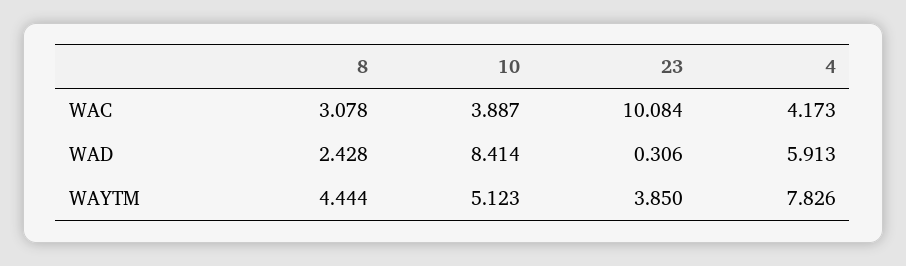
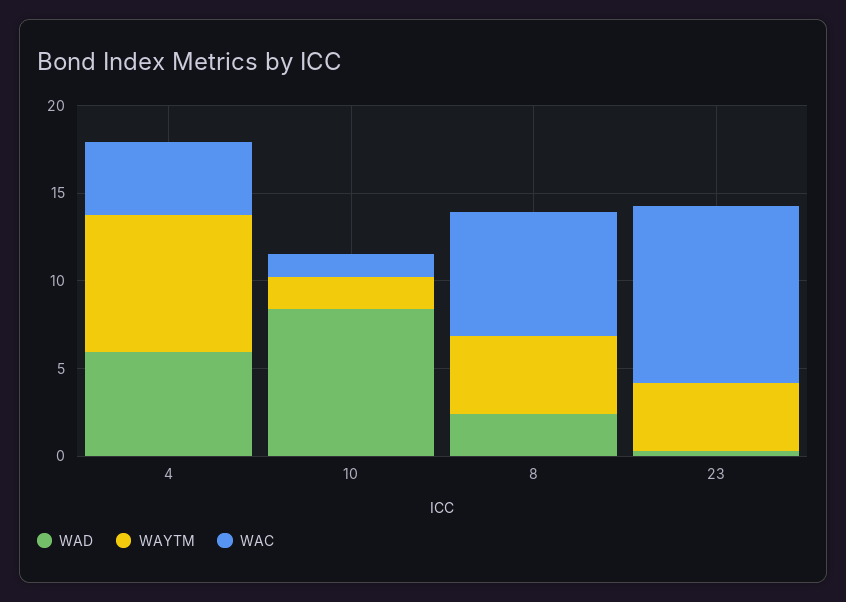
  {
    "WAC": {
-     "8": 3.078,
+     "8": 7,
-     "10": 3.887,
+     "10": 1,
      "23": 10.084,
      "4": 4.173
    },
    "WAD": {
      "8": 2.428,
      "10": 8.414,
      "23": 0.306,
      "4": 5.913
    },
    "WAYTM": {
      "8": 4.444,
-     "10": 5.123,
+     "10": 2,
      "23": 3.85,
      "4": 7.826
    }
  }

